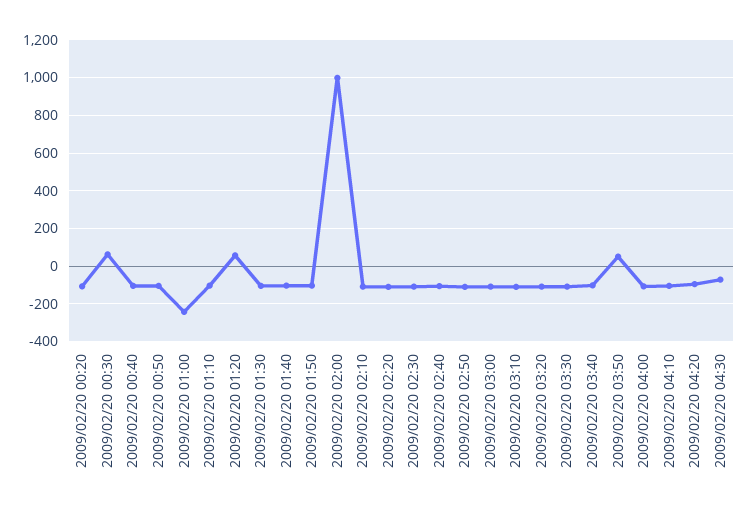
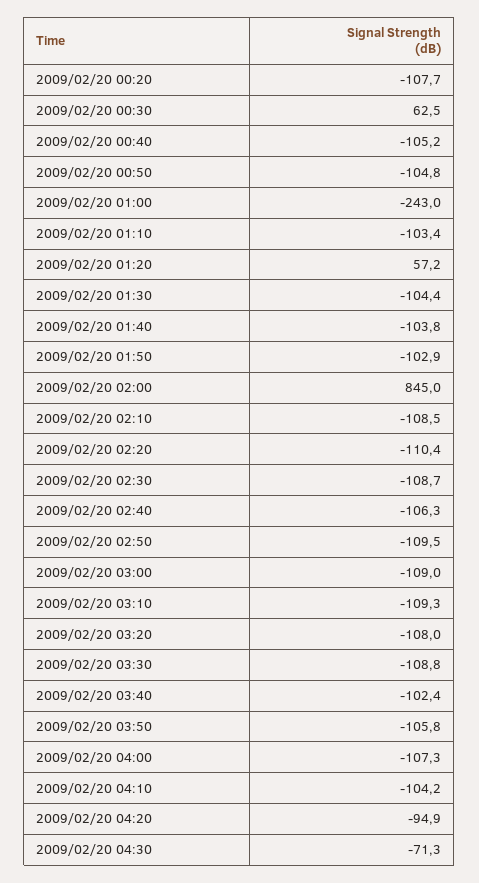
  {
    "2009/02/20 00:20": -107.7,
    "2009/02/20 00:30": 62.5,
    "2009/02/20 00:40": -105.2,
    "2009/02/20 00:50": -104.8,
    "2009/02/20 01:00": -243,
    "2009/02/20 01:10": -103.4,
    "2009/02/20 01:20": 57.2,
    "2009/02/20 01:30": -104.4,
    "2009/02/20 01:40": -103.8,
    "2009/02/20 01:50": -102.9,
-   "2009/02/20 02:00": 1000,
+   "2009/02/20 02:00": 845,
    "2009/02/20 02:10": -108.5,
    "2009/02/20 02:20": -110.4,
    "2009/02/20 02:30": -108.7,
    "2009/02/20 02:40": -106.3,
    "2009/02/20 02:50": -109.5,
    "2009/02/20 03:00": -109,
    "2009/02/20 03:10": -109.3,
    "2009/02/20 03:20": -108,
    "2009/02/20 03:30": -108.8,
    "2009/02/20 03:40": -102.4,
-   "2009/02/20 03:50": 50,
+   "2009/02/20 03:50": -105.8,
    "2009/02/20 04:00": -107.3,
    "2009/02/20 04:10": -104.2,
    "2009/02/20 04:20": -94.9,
    "2009/02/20 04:30": -71.3
  }

